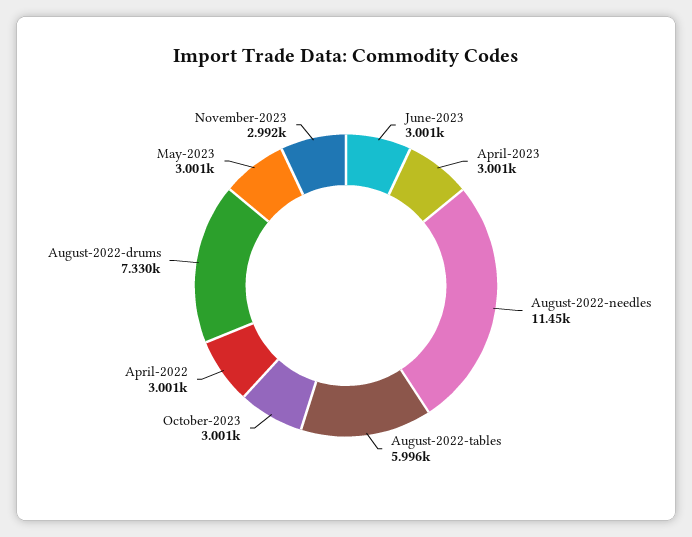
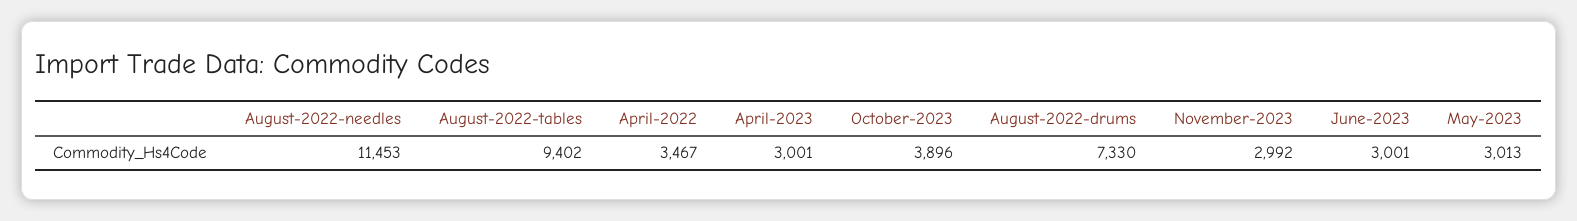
  {
    "June-2023": 3001,
    "April-2023": 3001,
    "August-2022-needles": 11453,
-   "August-2022-tables": 5996,
+   "August-2022-tables": 9402,
-   "October-2023": 3001,
+   "October-2023": 3896,
-   "April-2022": 3001,
+   "April-2022": 3467,
    "August-2022-drums": 7330,
-   "May-2023": 3001,
+   "May-2023": 3013,
    "November-2023": 2992
  }

